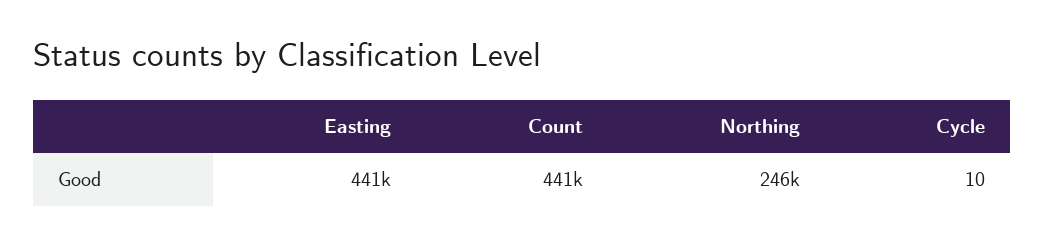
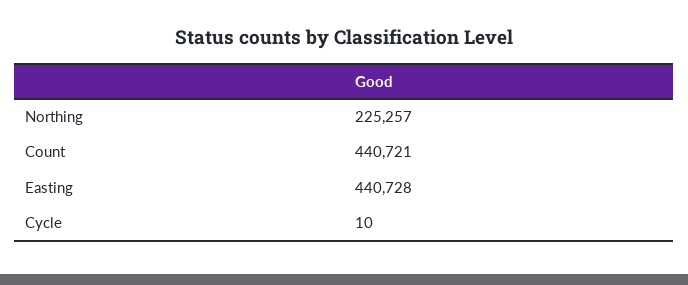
  {
    "Easting": 440728,
    "Count": 440721,
-   "Northing": 246000,
+   "Northing": 225257,
    "Cycle": 10
  }

